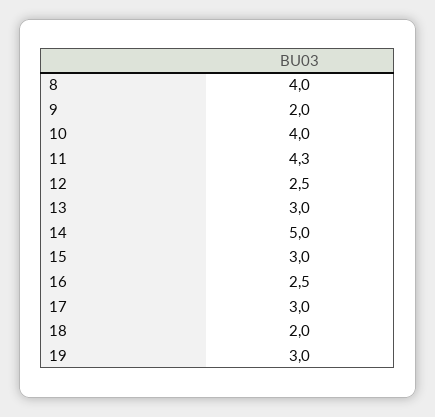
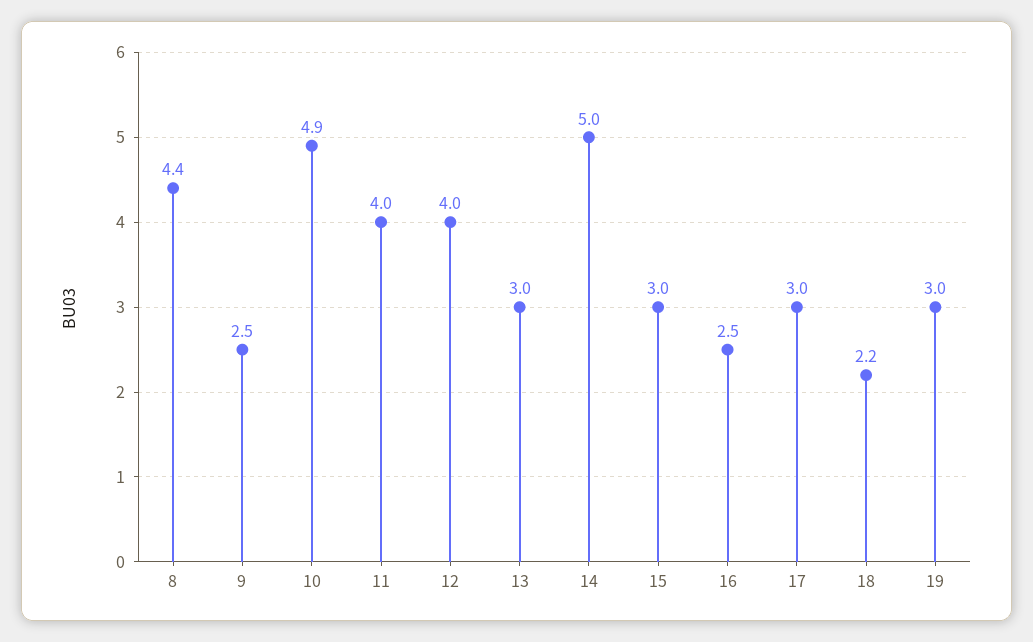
  {
-   "8": 4,
+   "8": 4.4,
-   "9": 2,
+   "9": 2.5,
-   "10": 4,
+   "10": 4.9,
-   "11": 4.3,
+   "11": 4,
-   "12": 2.5,
+   "12": 4,
    "13": 3,
    "14": 5,
    "15": 3,
    "16": 2.5,
    "17": 3,
-   "18": 2,
+   "18": 2.2,
    "19": 3
  }

